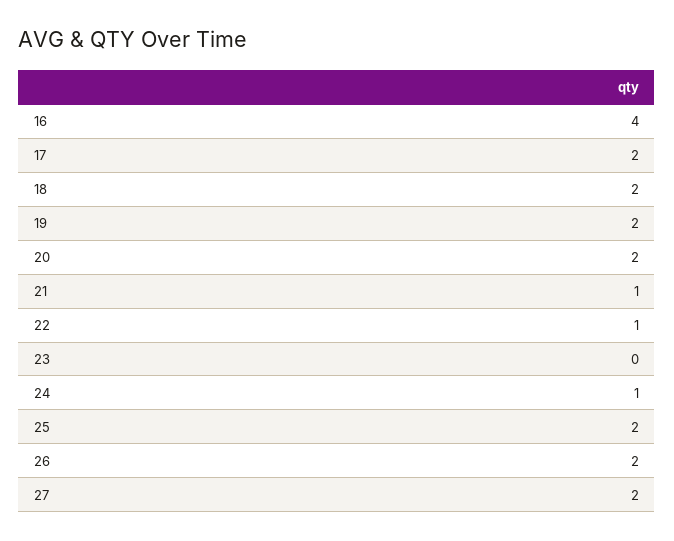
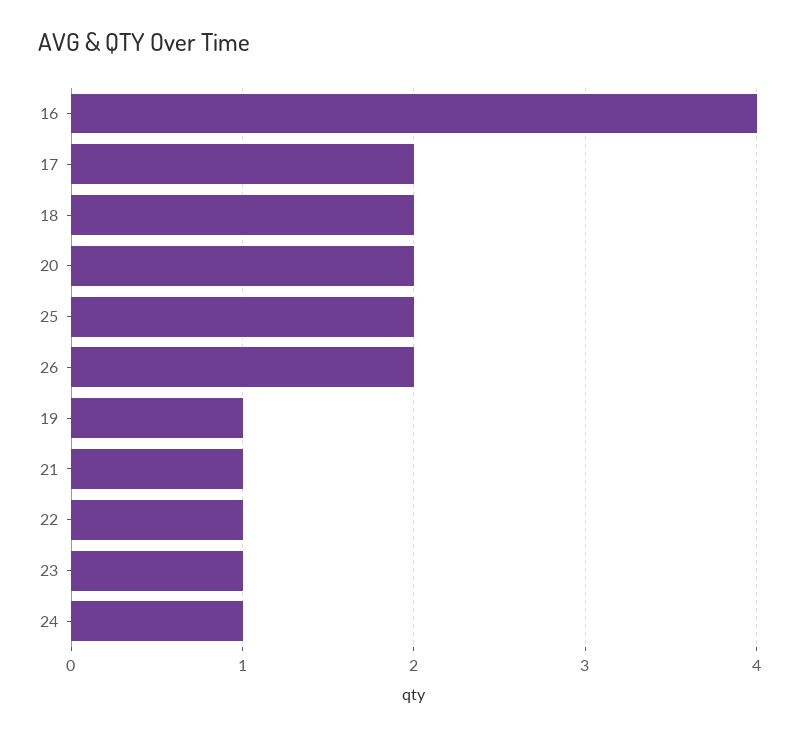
  {
    "16": 4,
    "17": 2,
    "18": 2,
-   "19": 2,
+   "19": 1,
    "20": 2,
    "21": 1,
    "22": 1,
-   "23": 0,
+   "23": 1,
    "24": 1,
    "25": 2,
-   "26": 2,
+   "26": 2
-   "27": 2
  }

